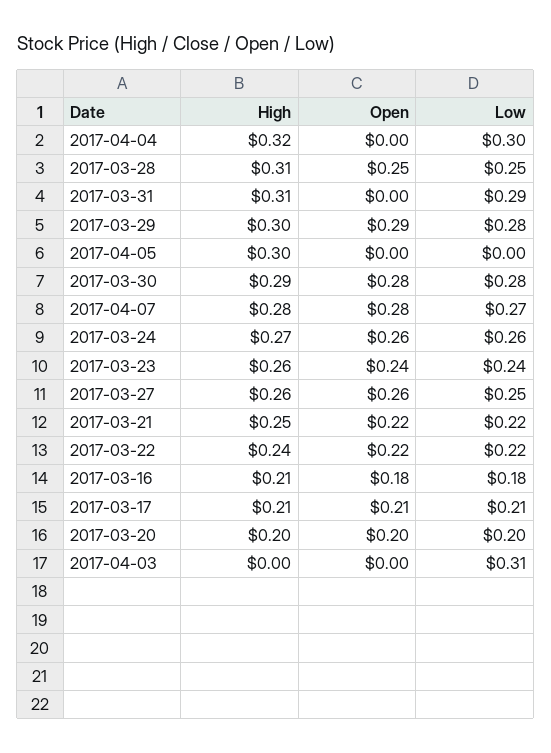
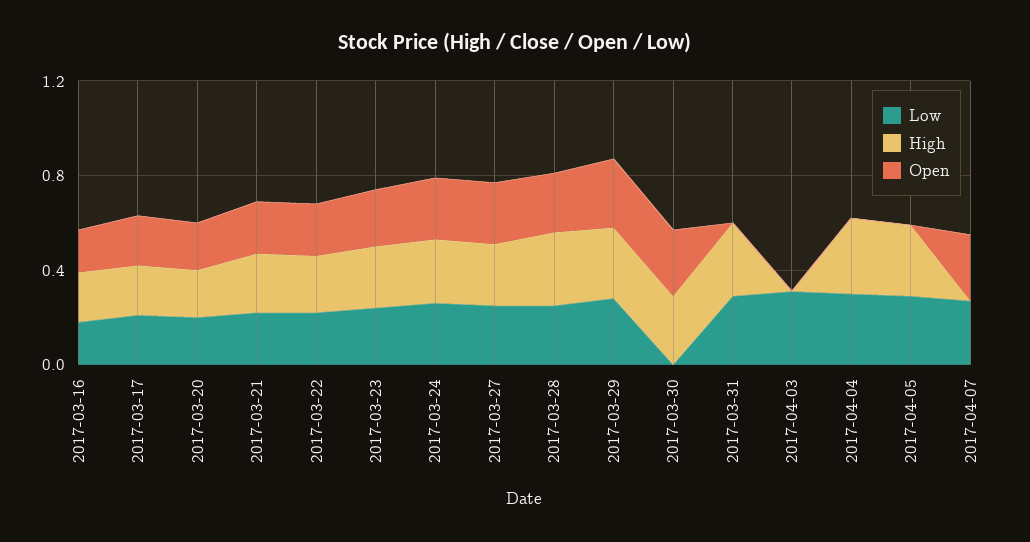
  {
    "High": {
      "2017-04-04": 0.32,
      "2017-03-28": 0.31,
      "2017-03-31": 0.31,
      "2017-03-29": 0.3,
      "2017-04-05": 0.3,
      "2017-03-30": 0.29,
-     "2017-04-07": 0.28,
+     "2017-04-07": 0,
      "2017-03-24": 0.27,
      "2017-03-23": 0.26,
      "2017-03-27": 0.26,
      "2017-03-21": 0.25,
      "2017-03-22": 0.24,
      "2017-03-16": 0.21,
      "2017-03-17": 0.21,
      "2017-03-20": 0.2,
      "2017-04-03": 0
    },
    "Open": {
      "2017-04-04": 0,
      "2017-03-28": 0.25,
      "2017-03-31": 0,
      "2017-03-29": 0.29,
      "2017-04-05": 0,
      "2017-03-30": 0.28,
      "2017-04-07": 0.28,
      "2017-03-24": 0.26,
      "2017-03-23": 0.24,
      "2017-03-27": 0.26,
      "2017-03-21": 0.22,
      "2017-03-22": 0.22,
      "2017-03-16": 0.18,
      "2017-03-17": 0.21,
      "2017-03-20": 0.2,
      "2017-04-03": 0
    },
    "Low": {
      "2017-04-04": 0.3,
      "2017-03-28": 0.25,
      "2017-03-31": 0.29,
      "2017-03-29": 0.28,
-     "2017-04-05": 0,
+     "2017-04-05": 0.3,
-     "2017-03-30": 0.28,
+     "2017-03-30": 0,
      "2017-04-07": 0.27,
      "2017-03-24": 0.26,
      "2017-03-23": 0.24,
      "2017-03-27": 0.25,
      "2017-03-21": 0.22,
      "2017-03-22": 0.22,
      "2017-03-16": 0.18,
      "2017-03-17": 0.21,
      "2017-03-20": 0.2,
      "2017-04-03": 0.31
    }
  }

